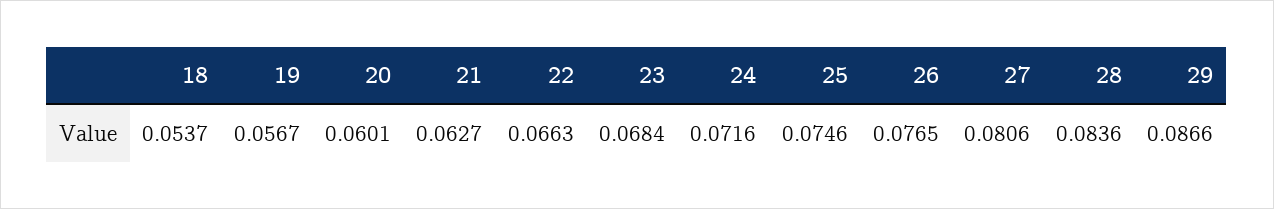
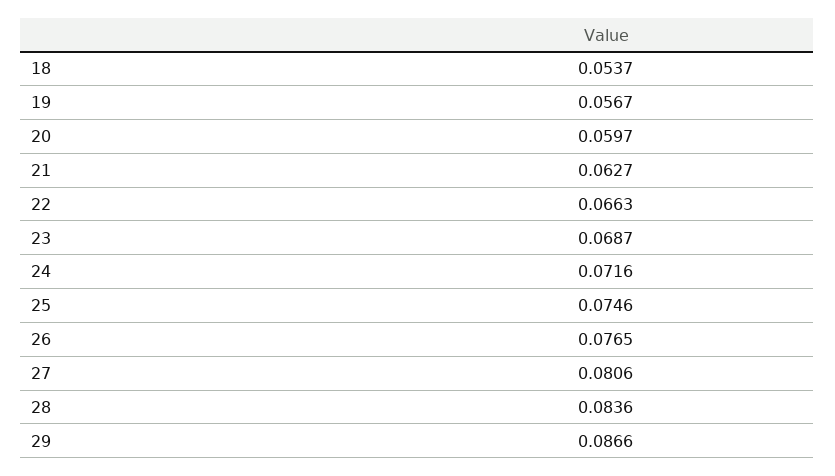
  {
    "18": 0.0537,
    "19": 0.0567,
-   "20": 0.0601,
+   "20": 0.0597,
    "21": 0.0627,
    "22": 0.0663,
-   "23": 0.0684,
+   "23": 0.0687,
    "24": 0.0716,
    "25": 0.0746,
    "26": 0.0765,
    "27": 0.0806,
    "28": 0.0836,
    "29": 0.0866
  }

